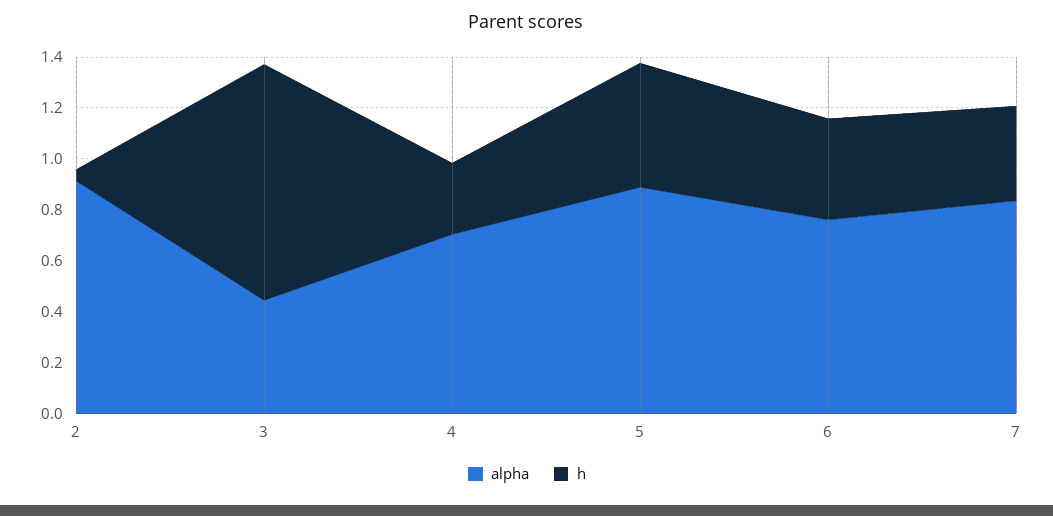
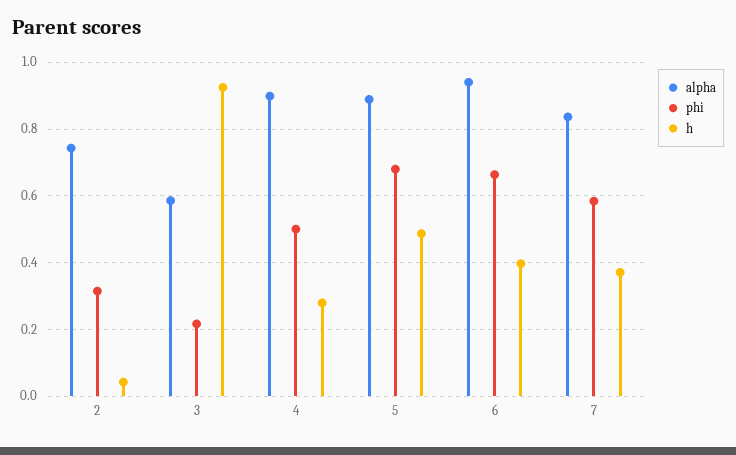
  {
    "alpha": {
-     "2": 0.9,
+     "2": 0.74,
-     "3": 0.45,
+     "3": 0.58,
-     "4": 0.7,
+     "4": 0.9,
      "5": 0.88,
-     "6": 0.75,
+     "6": 0.94,
      "7": 0.84
    },
    "h": {
      "2": 0.04,
      "3": 0.92,
      "4": 0.28,
      "5": 0.48,
      "6": 0.4,
      "7": 0.38
-   }
+   },
+   "phi": {
+     "2": 0.32,
+     "3": 0.22,
+     "4": 0.5,
+     "5": 0.68,
+     "6": 0.66,
+     "7": 0.58
+   }
  }

